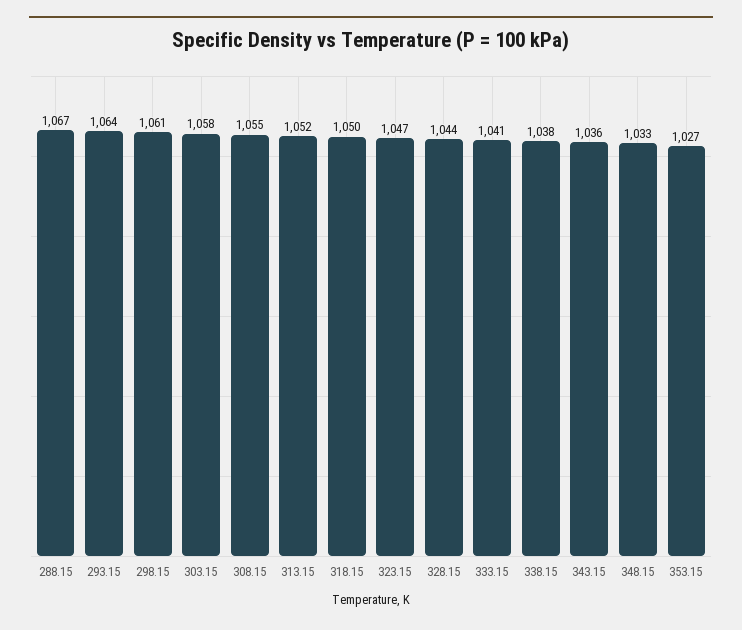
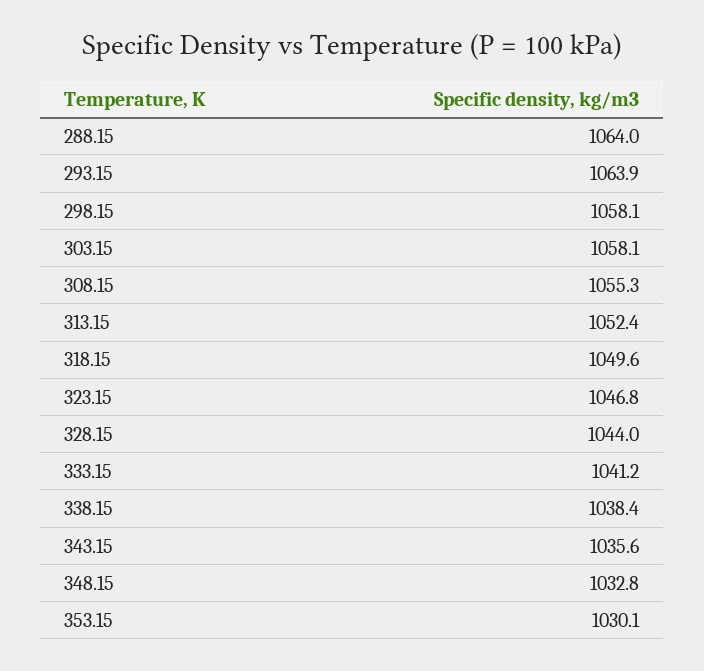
  {
-   "288.15": 1067,
+   "288.15": 1064,
    "293.15": 1063.9,
-   "298.15": 1061,
+   "298.15": 1058.1,
    "303.15": 1058.1,
    "308.15": 1055.3,
    "313.15": 1052.4,
    "318.15": 1049.6,
    "323.15": 1046.8,
    "328.15": 1044,
    "333.15": 1041.2,
    "338.15": 1038.4,
    "343.15": 1035.6,
    "348.15": 1032.8,
-   "353.15": 1027
+   "353.15": 1030.1
  }

